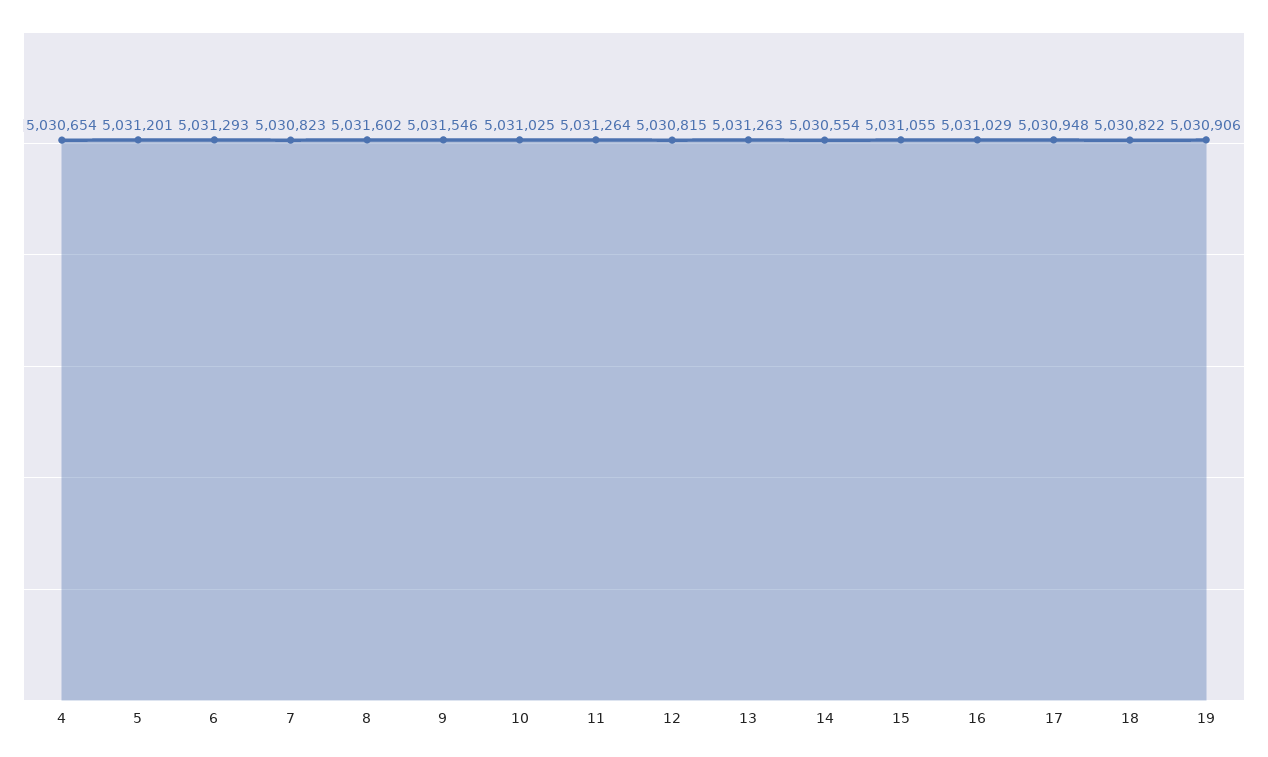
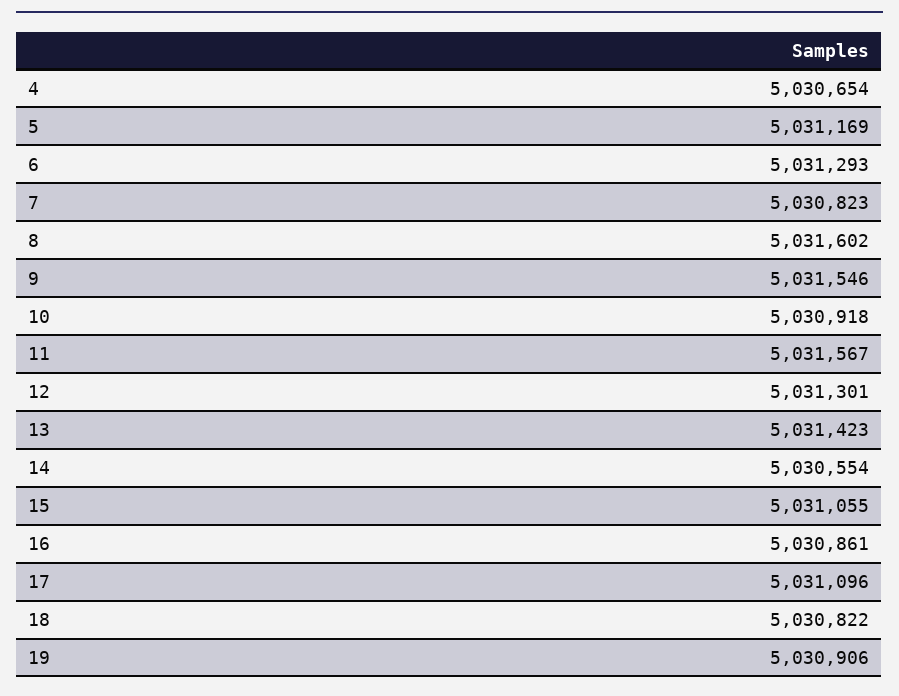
  {
    "4": 5030654,
-   "5": 5031201,
+   "5": 5031169,
    "6": 5031293,
    "7": 5030823,
    "8": 5031602,
    "9": 5031546,
-   "10": 5031025,
+   "10": 5030918,
-   "11": 5031264,
+   "11": 5031567,
-   "12": 5030815,
+   "12": 5031301,
-   "13": 5031263,
+   "13": 5031423,
    "14": 5030554,
    "15": 5031055,
-   "16": 5031029,
+   "16": 5030861,
-   "17": 5030948,
+   "17": 5031096,
    "18": 5030822,
    "19": 5030906
  }

